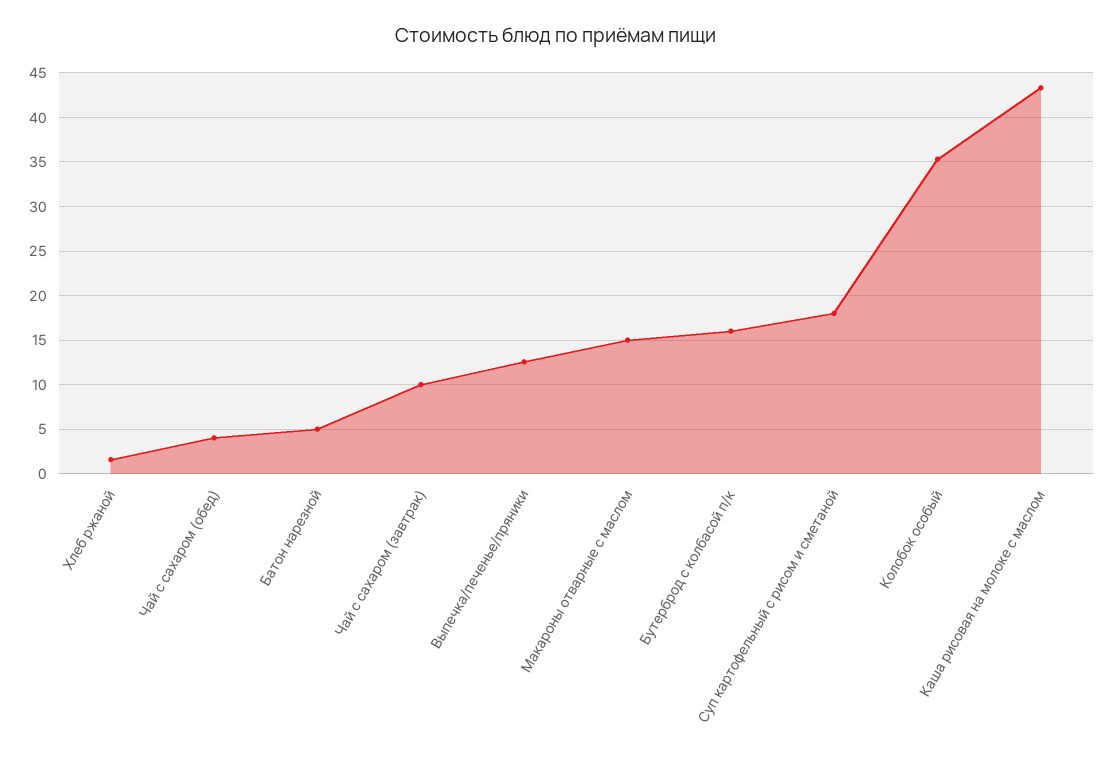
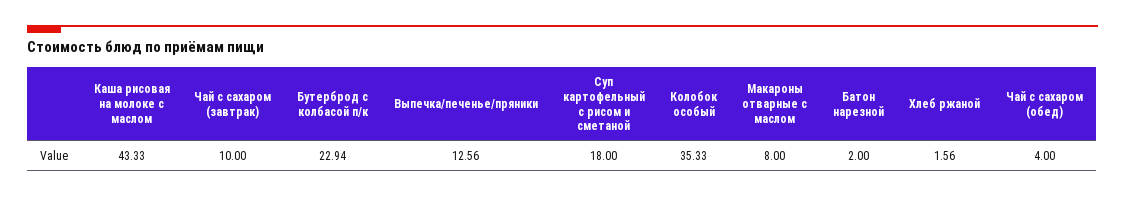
  {
    "Хлеб ржаной": 1.56,
    "Чай с сахаром (обед)": 4,
-   "Батон нарезной": 5,
+   "Батон нарезной": 2,
    "Чай с сахаром (завтрак)": 10,
    "Выпечка/печенье/пряники": 12.56,
-   "Макароны отварные с маслом": 15,
+   "Макароны отварные с маслом": 8,
-   "Бутерброд с колбасой п/к": 16,
+   "Бутерброд с колбасой п/к": 22.94,
    "Суп картофельный с рисом и сметаной": 18,
    "Колобок особый": 35.33,
    "Каша рисовая на молоке с маслом": 43.33
  }

